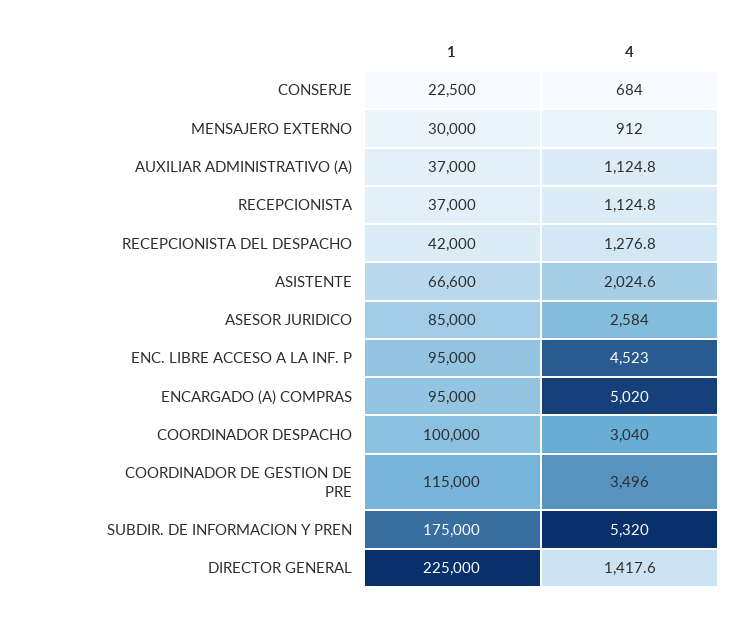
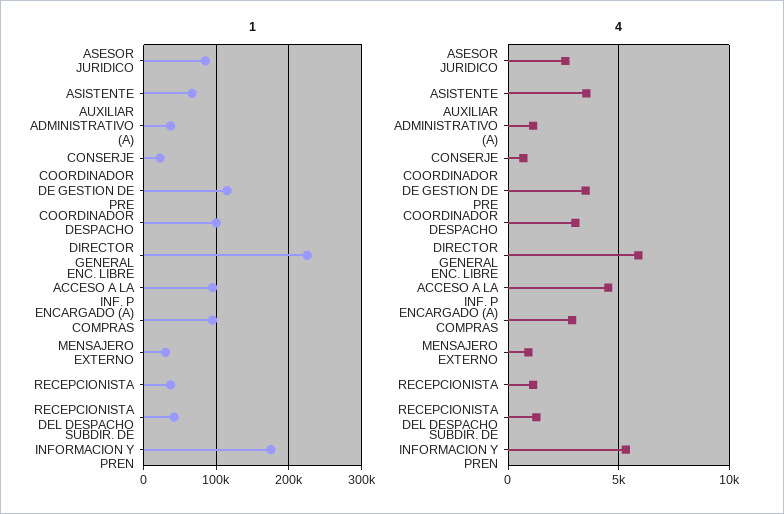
  {
    "1": {
      "CONSERJE": 22500,
      "MENSAJERO EXTERNO": 30000,
      "AUXILIAR ADMINISTRATIVO (A)": 37000,
      "RECEPCIONISTA": 37000,
      "RECEPCIONISTA DEL DESPACHO": 42000,
      "ASISTENTE": 66600,
      "ASESOR JURIDICO": 85000,
      "ENC. LIBRE ACCESO A LA INF. P": 95000,
      "ENCARGADO (A) COMPRAS": 95000,
      "COORDINADOR DESPACHO": 100000,
      "COORDINADOR DE GESTION DE PRE": 115000,
      "SUBDIR. DE INFORMACION Y PREN": 175000,
      "DIRECTOR GENERAL": 225000
    },
    "4": {
      "CONSERJE": 684,
      "MENSAJERO EXTERNO": 912,
      "AUXILIAR ADMINISTRATIVO (A)": 1124.8,
      "RECEPCIONISTA": 1124.8,
      "RECEPCIONISTA DEL DESPACHO": 1276.8,
-     "ASISTENTE": 2024.6,
+     "ASISTENTE": 3500,
      "ASESOR JURIDICO": 2584,
      "ENC. LIBRE ACCESO A LA INF. P": 4523,
-     "ENCARGADO (A) COMPRAS": 5020,
+     "ENCARGADO (A) COMPRAS": 3000,
      "COORDINADOR DESPACHO": 3040,
      "COORDINADOR DE GESTION DE PRE": 3496,
      "SUBDIR. DE INFORMACION Y PREN": 5320,
-     "DIRECTOR GENERAL": 1417.6
+     "DIRECTOR GENERAL": 6000
    }
  }

